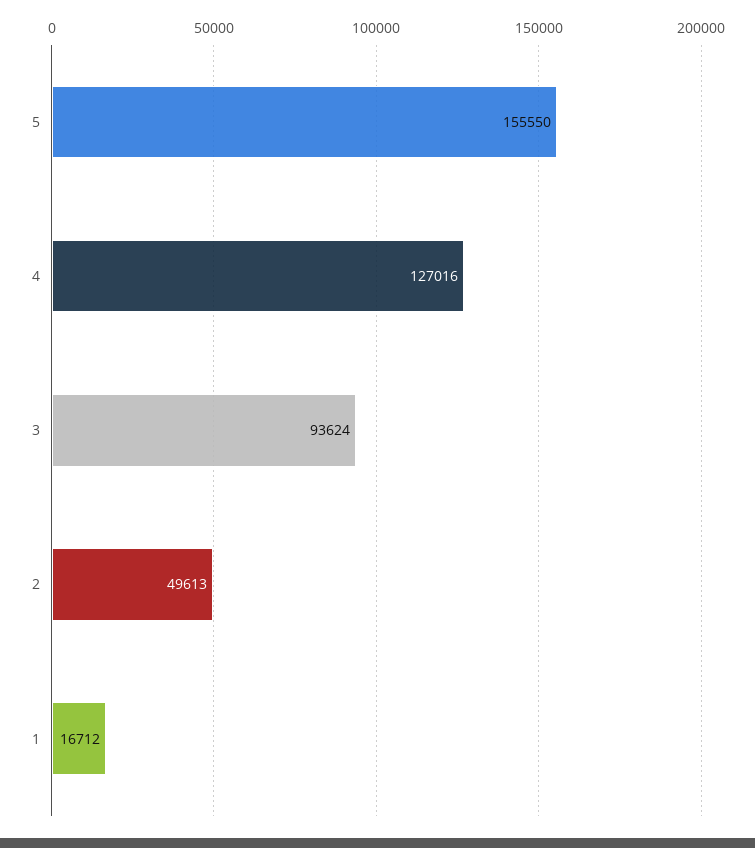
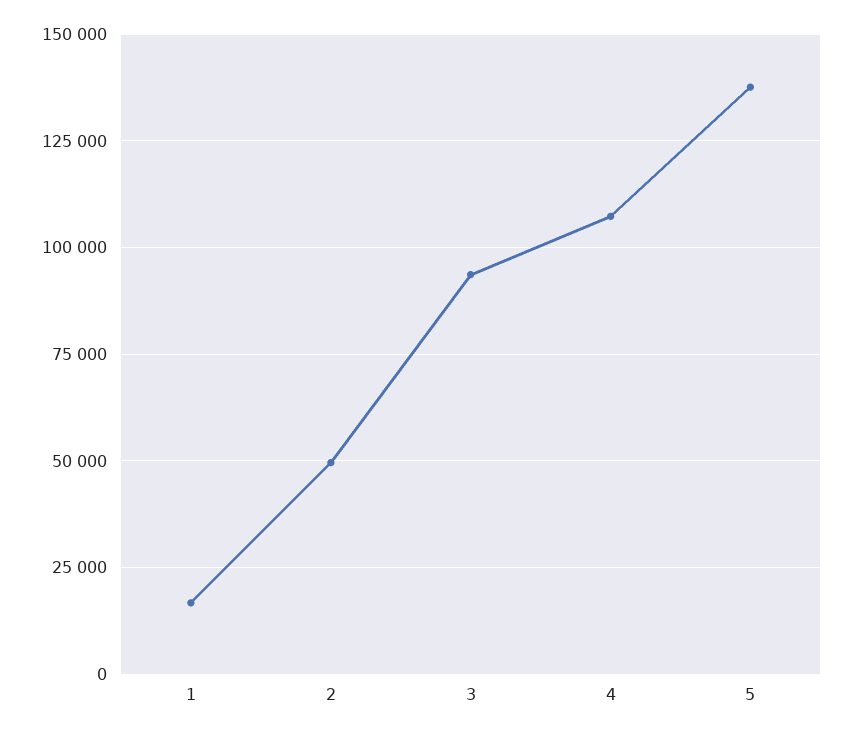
  {
-   "5": 155550,
+   "5": 137500,
-   "4": 127016,
+   "4": 107500,
    "3": 93624,
    "2": 49613,
    "1": 16712
  }

